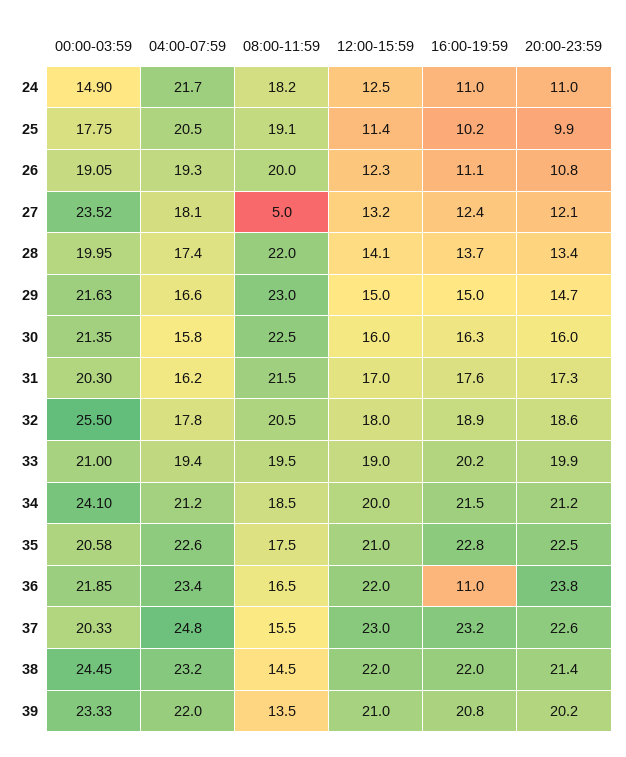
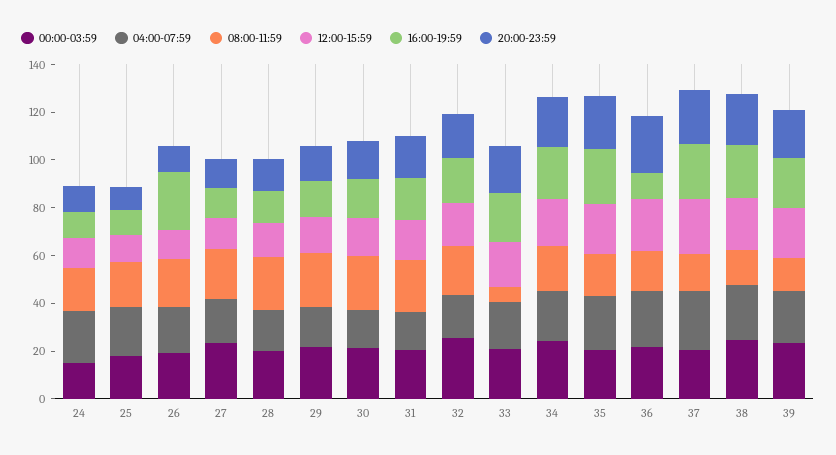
  {
    "00:00-03:59": {
      "24": 14.9,
      "25": 17.75,
      "26": 19.05,
      "27": 23.52,
      "28": 19.95,
      "29": 21.63,
      "30": 21.35,
      "31": 20.3,
      "32": 25.5,
      "33": 21,
      "34": 24.1,
      "35": 20.58,
      "36": 21.85,
      "37": 20.33,
      "38": 24.45,
      "39": 23.33
    },
    "04:00-07:59": {
      "24": 21.7,
      "25": 20.5,
      "26": 19.3,
      "27": 18.1,
      "28": 17.4,
      "29": 16.6,
      "30": 15.8,
      "31": 16.2,
      "32": 17.8,
      "33": 19.4,
      "34": 21.2,
      "35": 22.6,
      "36": 23.4,
      "37": 24.8,
      "38": 23.2,
      "39": 22
    },
    "08:00-11:59": {
      "24": 18.2,
      "25": 19.1,
      "26": 20,
-     "27": 5,
+     "27": 20,
      "28": 22,
      "29": 23,
      "30": 22.5,
      "31": 21.5,
      "32": 20.5,
-     "33": 19.5,
+     "33": 5,
      "34": 18.5,
      "35": 17.5,
      "36": 16.5,
      "37": 15.5,
      "38": 14.5,
      "39": 13.5
    },
    "12:00-15:59": {
      "24": 12.5,
      "25": 11.4,
      "26": 12.3,
      "27": 13.2,
      "28": 14.1,
      "29": 15,
      "30": 16,
      "31": 17,
      "32": 18,
      "33": 19,
      "34": 20,
      "35": 21,
      "36": 22,
      "37": 23,
      "38": 22,
      "39": 21
    },
    "16:00-19:59": {
      "24": 11,
      "25": 10.2,
-     "26": 11.1,
+     "26": 25,
      "27": 12.4,
      "28": 13.7,
      "29": 15,
      "30": 16.3,
      "31": 17.6,
      "32": 18.9,
      "33": 20.2,
      "34": 21.5,
      "35": 22.8,
      "36": 11,
      "37": 23.2,
      "38": 22,
      "39": 20.8
    },
    "20:00-23:59": {
      "24": 11,
      "25": 9.9,
      "26": 10.8,
      "27": 12.1,
      "28": 13.4,
      "29": 14.7,
      "30": 16,
      "31": 17.3,
      "32": 18.6,
      "33": 19.9,
      "34": 21.2,
      "35": 22.5,
      "36": 23.8,
      "37": 22.6,
      "38": 21.4,
      "39": 20.2
    }
  }

